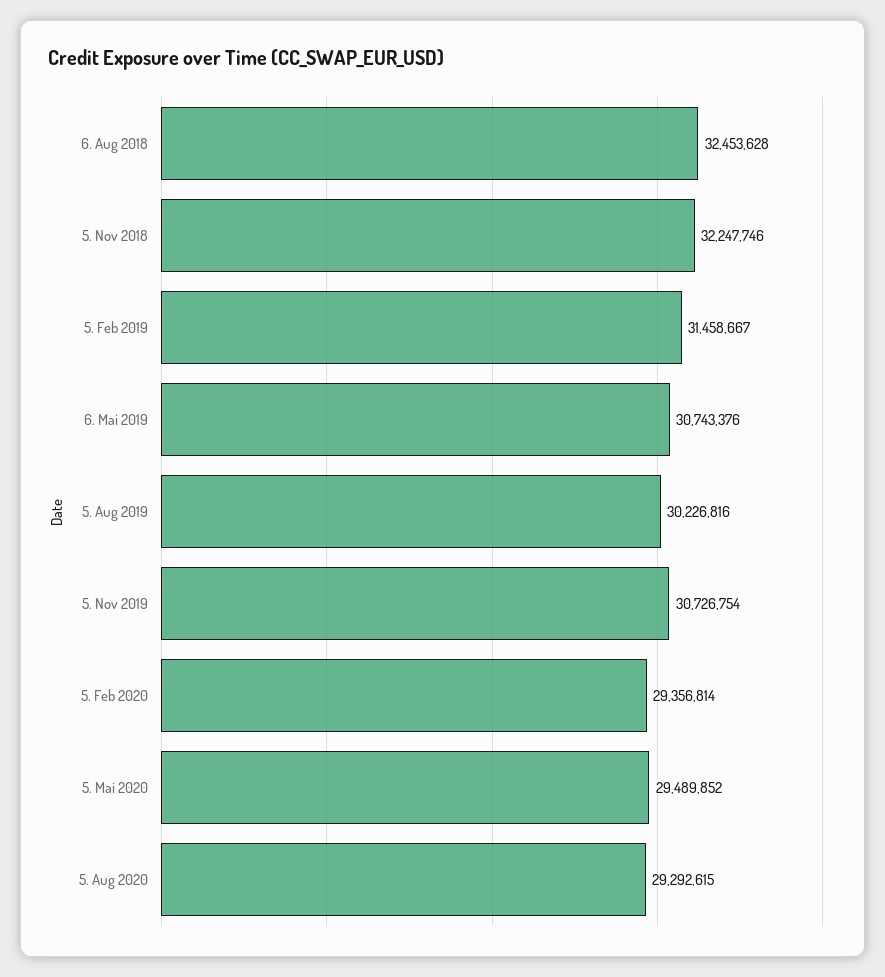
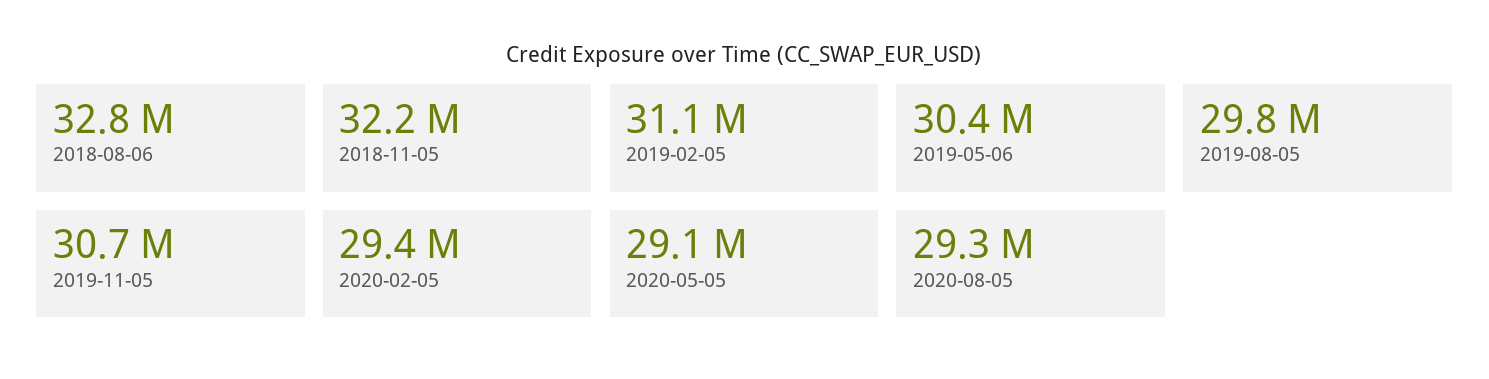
  {
-   "6. Aug 2018": 32453628,
+   "6. Aug 2018": 32800000,
    "5. Nov 2018": 32247746,
-   "5. Feb 2019": 31458667,
+   "5. Feb 2019": 31100000,
-   "6. Mai 2019": 30743376,
+   "6. Mai 2019": 30400000,
-   "5. Aug 2019": 30226816,
+   "5. Aug 2019": 29800000,
    "5. Nov 2019": 30726754,
    "5. Feb 2020": 29356814,
-   "5. Mai 2020": 29489852,
+   "5. Mai 2020": 29100000,
    "5. Aug 2020": 29292615
  }

